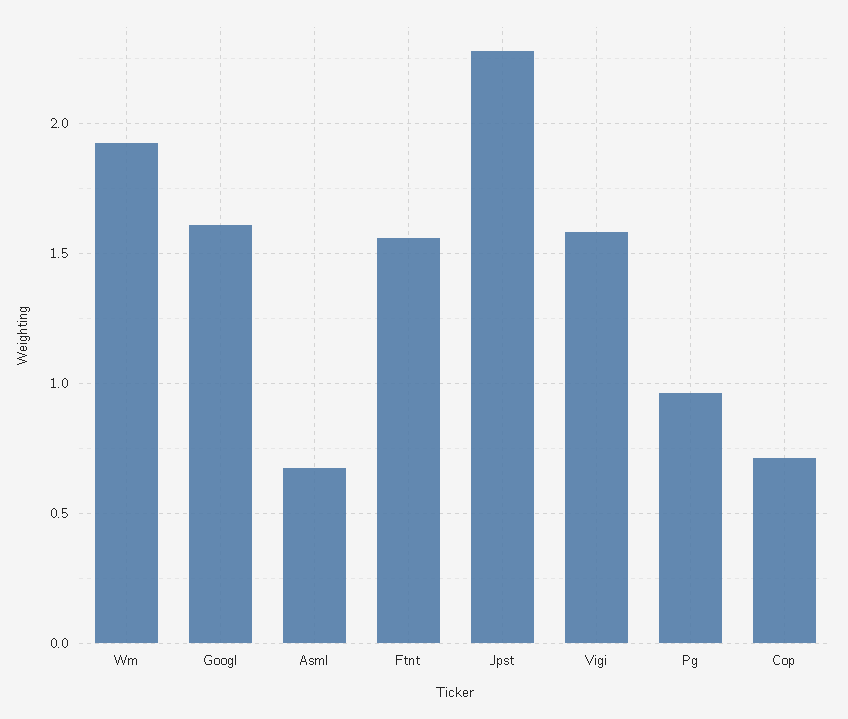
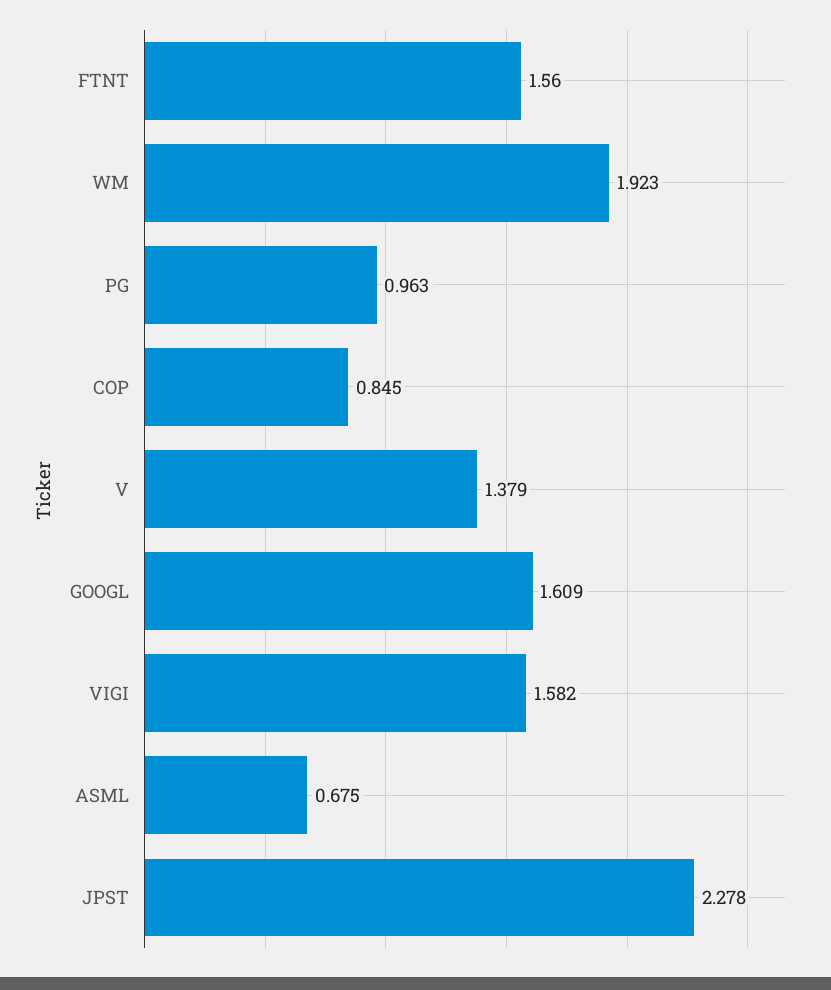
  {
    "Wm": 1.923,
    "Googl": 1.609,
    "Asml": 0.675,
    "Ftnt": 1.56,
    "Jpst": 2.278,
    "Vigi": 1.582,
    "Pg": 0.963,
-   "Cop": 0.7
+   "Cop": 0.845,
+   "V": 1.379
  }

